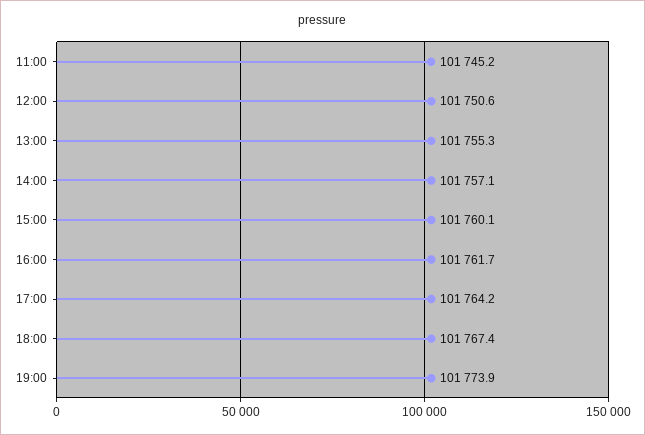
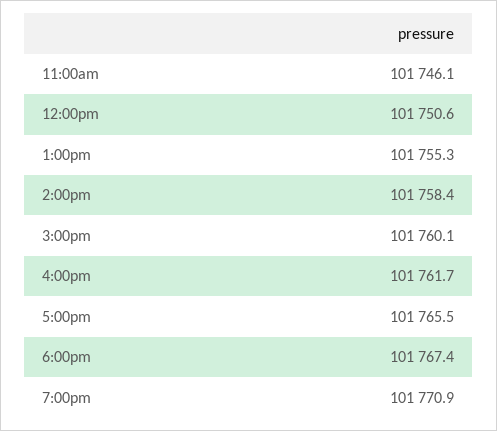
  {
-   "11:00": 101745.2,
+   "11:00": 101746.1,
    "12:00": 101750.6,
    "13:00": 101755.3,
-   "14:00": 101757.1,
+   "14:00": 101758.4,
    "15:00": 101760.1,
    "16:00": 101761.7,
-   "17:00": 101764.2,
+   "17:00": 101765.5,
    "18:00": 101767.4,
-   "19:00": 101773.9
+   "19:00": 101770.9
  }

